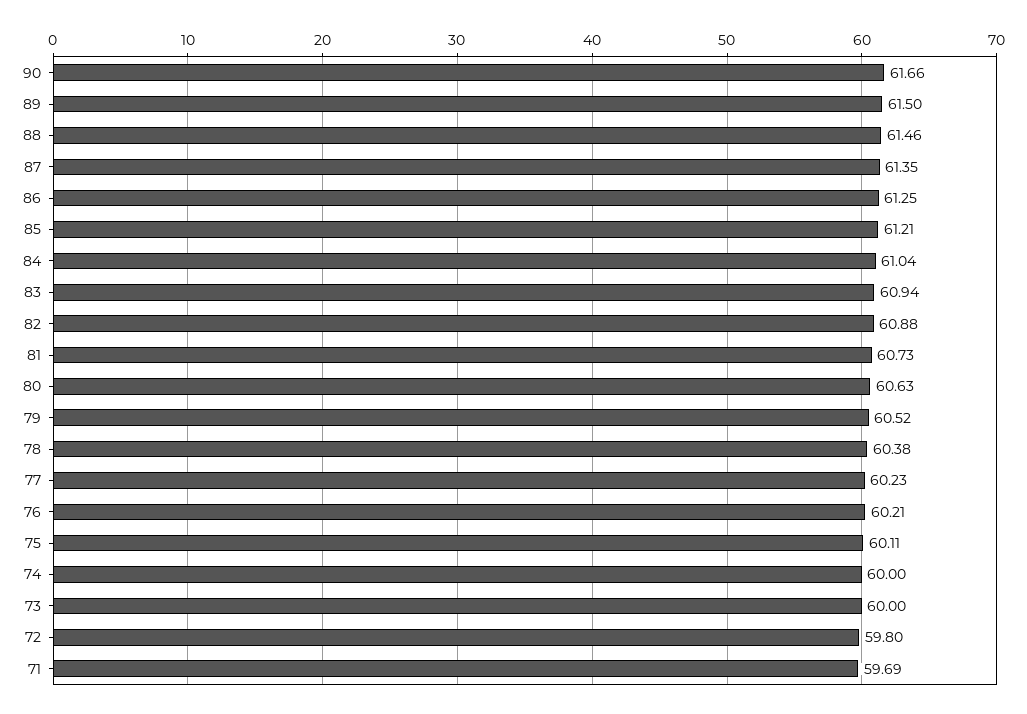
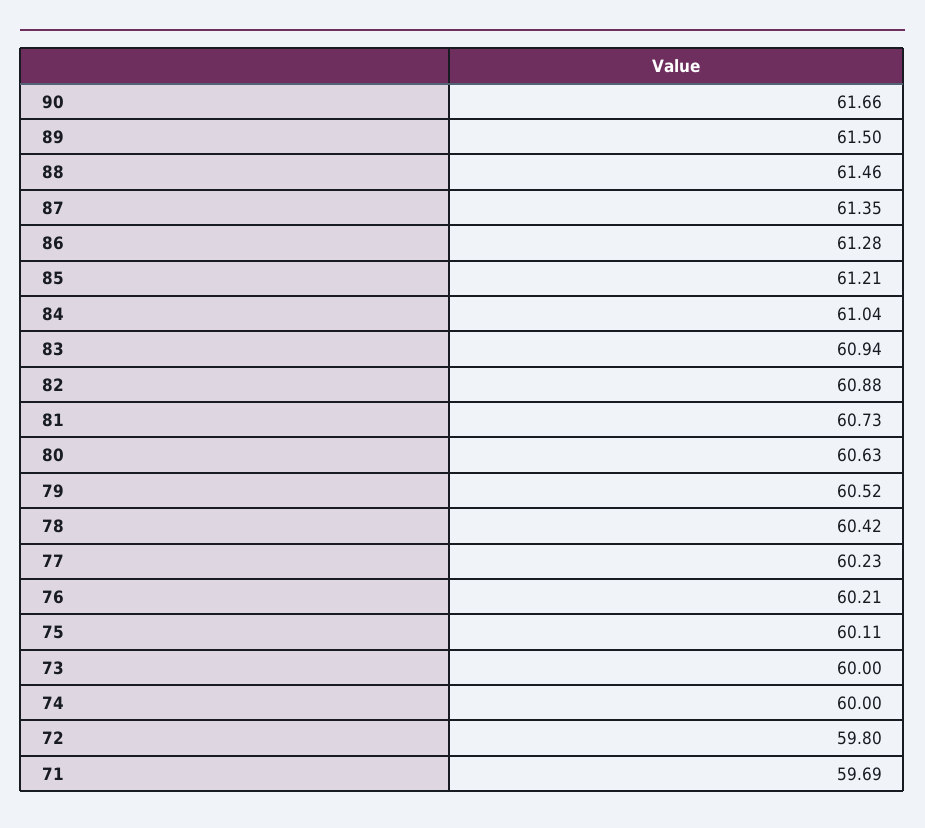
  {
    "90": 61.66,
    "89": 61.5,
    "88": 61.46,
    "87": 61.35,
-   "86": 61.25,
+   "86": 61.28,
    "85": 61.21,
    "84": 61.04,
    "83": 60.94,
    "82": 60.88,
    "81": 60.73,
    "80": 60.63,
    "79": 60.52,
-   "78": 60.38,
+   "78": 60.42,
    "77": 60.23,
    "76": 60.21,
    "75": 60.11,
    "74": 60,
    "73": 60,
    "72": 59.8,
    "71": 59.69
  }

